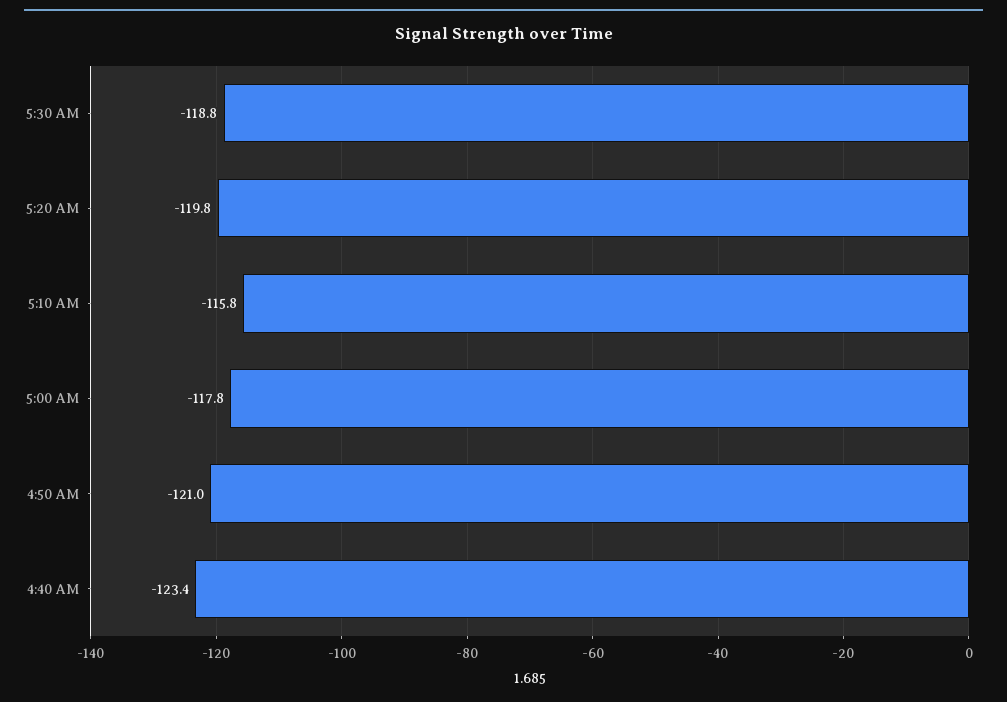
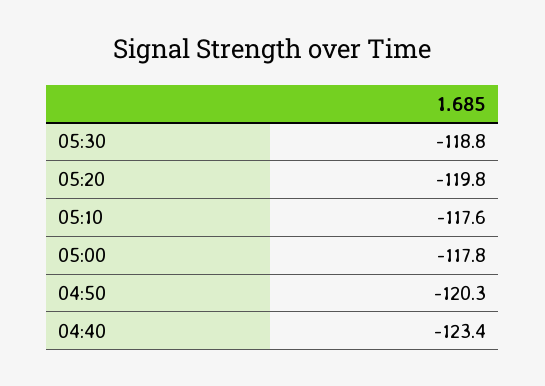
  {
    "5:30 AM": -118.8,
    "5:20 AM": -119.8,
-   "5:10 AM": -115.8,
+   "5:10 AM": -117.6,
    "5:00 AM": -117.8,
-   "4:50 AM": -121,
+   "4:50 AM": -120.3,
    "4:40 AM": -123.4
  }

